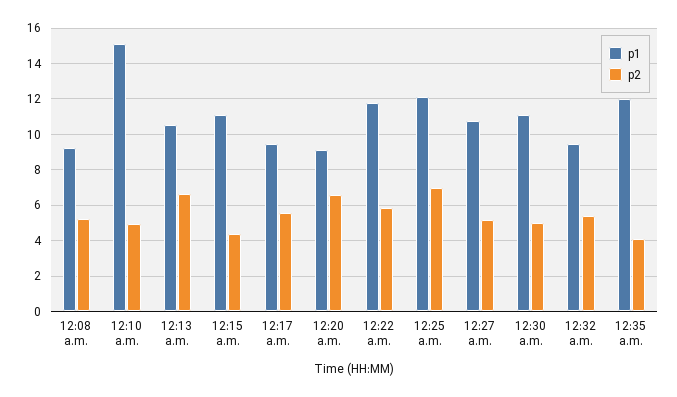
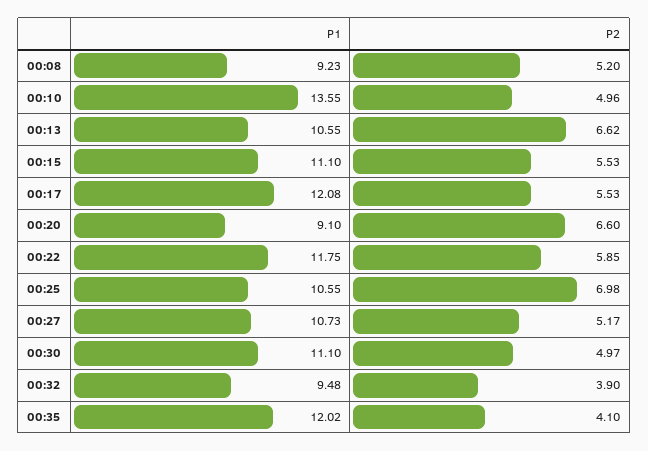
  {
    "p1": {
      "12:08 a.m.": 9.23,
-     "12:10 a.m.": 15,
+     "12:10 a.m.": 13.55,
      "12:13 a.m.": 10.55,
      "12:15 a.m.": 11.1,
-     "12:17 a.m.": 9.5,
+     "12:17 a.m.": 12.08,
      "12:20 a.m.": 9.1,
      "12:22 a.m.": 11.75,
-     "12:25 a.m.": 12,
+     "12:25 a.m.": 10.55,
      "12:27 a.m.": 10.73,
      "12:30 a.m.": 11.1,
      "12:32 a.m.": 9.48,
      "12:35 a.m.": 12.02
    },
    "p2": {
      "12:08 a.m.": 5.2,
      "12:10 a.m.": 4.96,
      "12:13 a.m.": 6.62,
-     "12:15 a.m.": 4.5,
+     "12:15 a.m.": 5.53,
      "12:17 a.m.": 5.53,
      "12:20 a.m.": 6.6,
      "12:22 a.m.": 5.85,
      "12:25 a.m.": 6.98,
      "12:27 a.m.": 5.17,
      "12:30 a.m.": 4.97,
-     "12:32 a.m.": 5.5,
+     "12:32 a.m.": 3.9,
      "12:35 a.m.": 4.1
    }
  }

